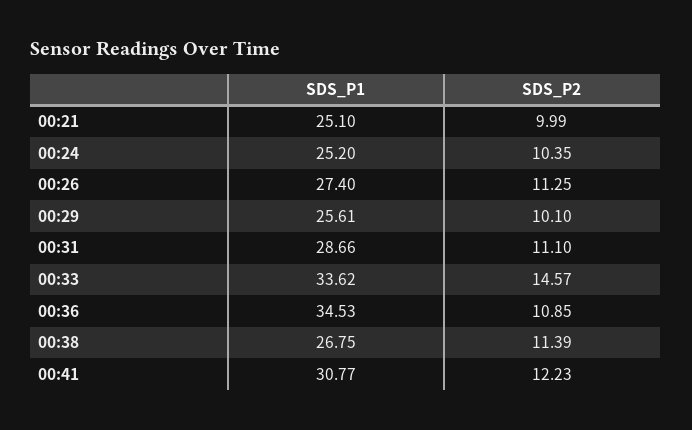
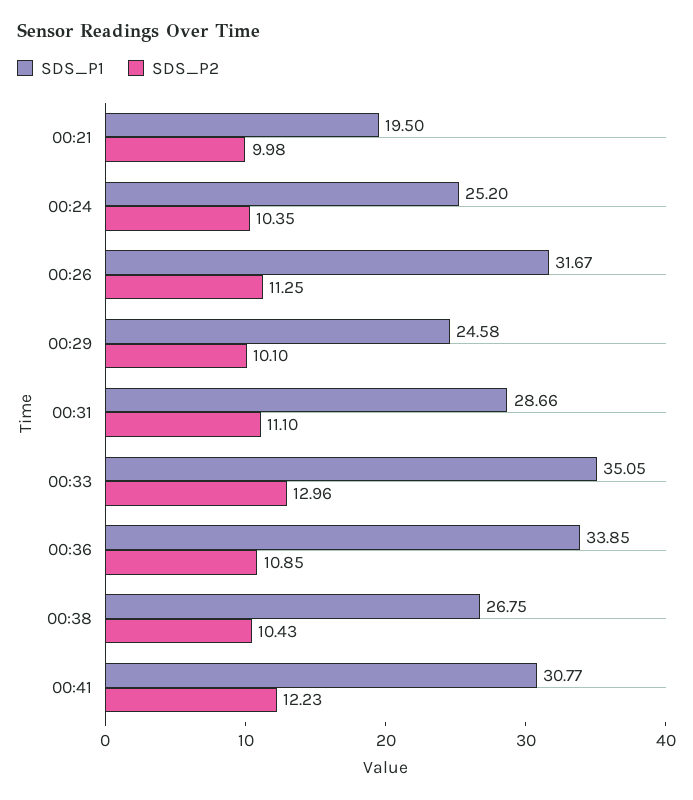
  {
    "SDS_P1": {
-     "00:21": 25.1,
+     "00:21": 19.5,
      "00:24": 25.2,
-     "00:26": 27.4,
+     "00:26": 31.67,
-     "00:29": 25.61,
+     "00:29": 24.58,
      "00:31": 28.66,
-     "00:33": 33.62,
+     "00:33": 35.05,
-     "00:36": 34.53,
+     "00:36": 33.85,
      "00:38": 26.75,
      "00:41": 30.77
    },
    "SDS_P2": {
-     "00:21": 9.99,
+     "00:21": 9.98,
      "00:24": 10.35,
      "00:26": 11.25,
      "00:29": 10.1,
      "00:31": 11.1,
-     "00:33": 14.57,
+     "00:33": 12.96,
      "00:36": 10.85,
-     "00:38": 11.39,
+     "00:38": 10.43,
      "00:41": 12.23
    }
  }

